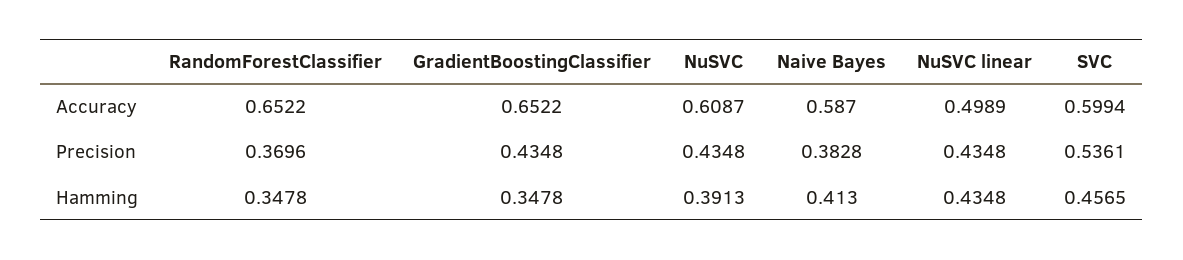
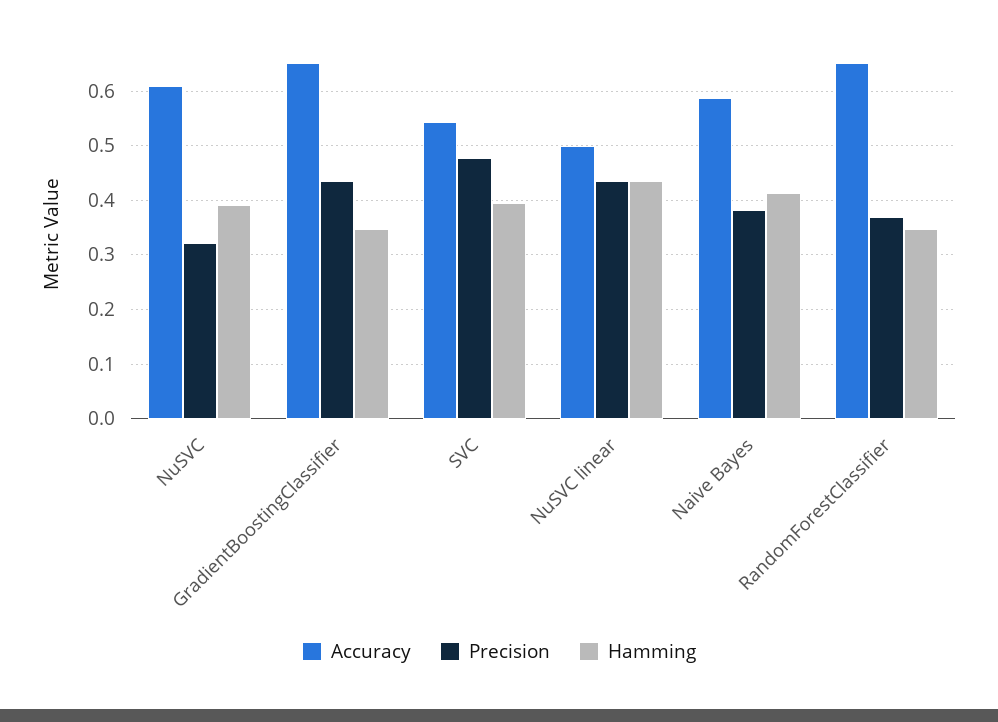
  {
    "Accuracy": {
      "RandomForestClassifier": 0.6522,
      "GradientBoostingClassifier": 0.6522,
      "NuSVC": 0.6087,
      "Naive Bayes": 0.587,
      "NuSVC linear": 0.4989,
-     "SVC": 0.5994
+     "SVC": 0.54
    },
    "Precision": {
      "RandomForestClassifier": 0.3696,
      "GradientBoostingClassifier": 0.4348,
-     "NuSVC": 0.4348,
+     "NuSVC": 0.32,
      "Naive Bayes": 0.3828,
      "NuSVC linear": 0.4348,
-     "SVC": 0.5361
+     "SVC": 0.48
    },
    "Hamming": {
      "RandomForestClassifier": 0.3478,
      "GradientBoostingClassifier": 0.3478,
      "NuSVC": 0.3913,
      "Naive Bayes": 0.413,
      "NuSVC linear": 0.4348,
-     "SVC": 0.4565
+     "SVC": 0.4
    }
  }

